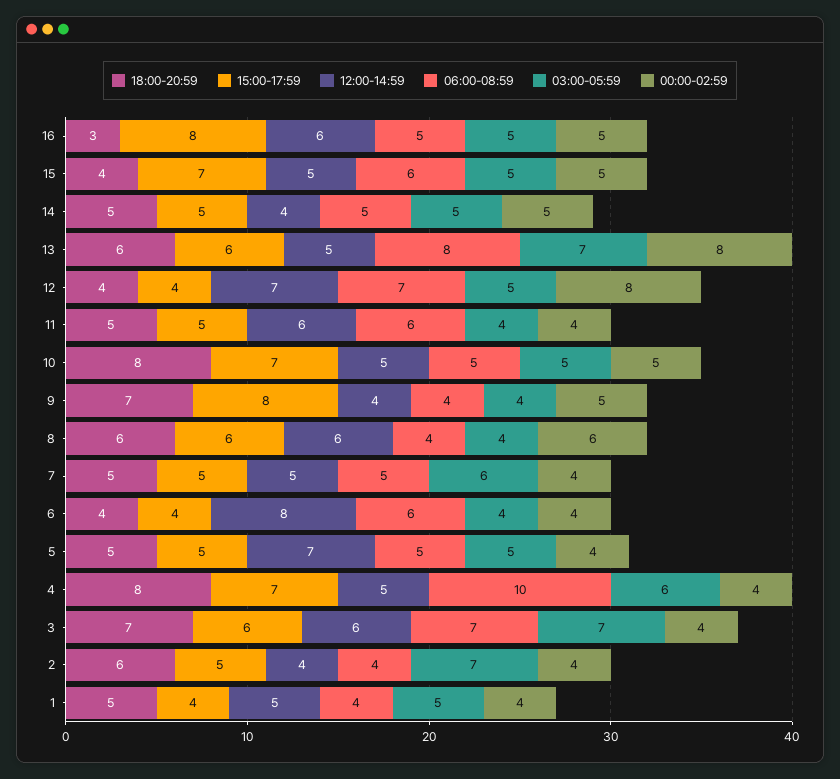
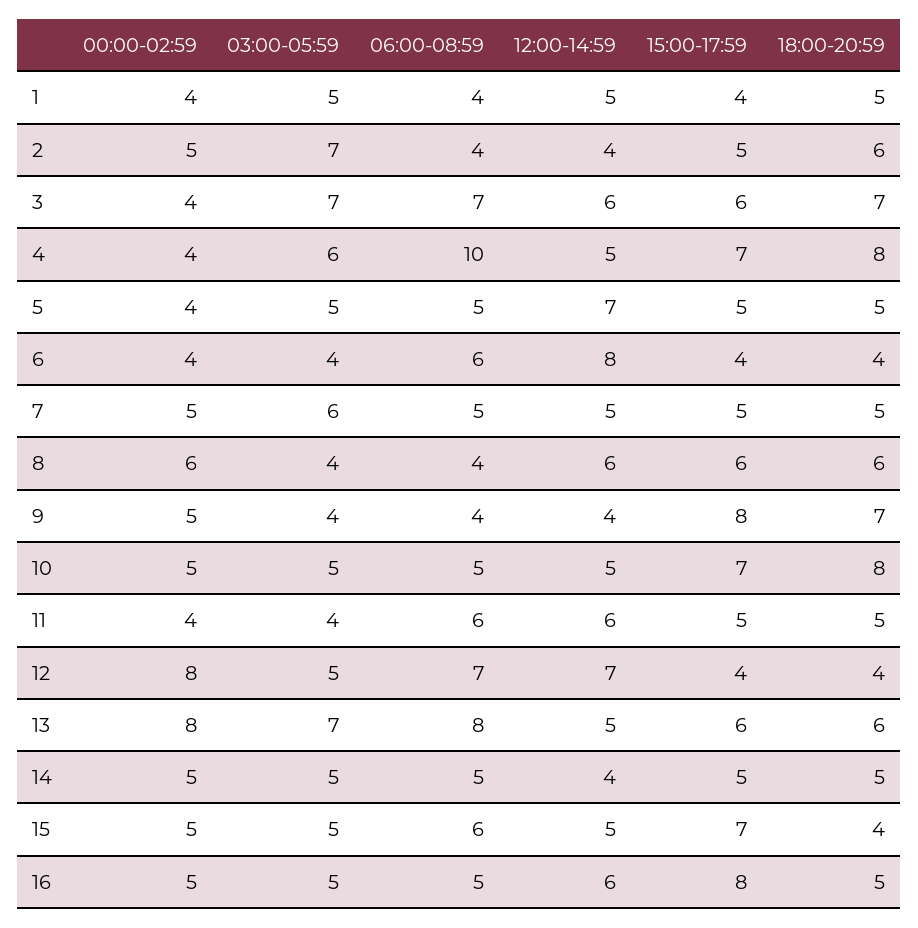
  {
    "18:00-20:59": {
-     "16": 3,
+     "16": 5,
      "15": 4,
      "14": 5,
      "13": 6,
      "12": 4,
      "11": 5,
      "10": 8,
      "9": 7,
      "8": 6,
      "7": 5,
      "6": 4,
      "5": 5,
      "4": 8,
      "3": 7,
      "2": 6,
      "1": 5
    },
    "15:00-17:59": {
      "16": 8,
      "15": 7,
      "14": 5,
      "13": 6,
      "12": 4,
      "11": 5,
      "10": 7,
      "9": 8,
      "8": 6,
      "7": 5,
      "6": 4,
      "5": 5,
      "4": 7,
      "3": 6,
      "2": 5,
      "1": 4
    },
    "12:00-14:59": {
      "16": 6,
      "15": 5,
      "14": 4,
      "13": 5,
      "12": 7,
      "11": 6,
      "10": 5,
      "9": 4,
      "8": 6,
      "7": 5,
      "6": 8,
      "5": 7,
      "4": 5,
      "3": 6,
      "2": 4,
      "1": 5
    },
    "06:00-08:59": {
      "16": 5,
      "15": 6,
      "14": 5,
      "13": 8,
      "12": 7,
      "11": 6,
      "10": 5,
      "9": 4,
      "8": 4,
      "7": 5,
      "6": 6,
      "5": 5,
      "4": 10,
      "3": 7,
      "2": 4,
      "1": 4
    },
    "03:00-05:59": {
      "16": 5,
      "15": 5,
      "14": 5,
      "13": 7,
      "12": 5,
      "11": 4,
      "10": 5,
      "9": 4,
      "8": 4,
      "7": 6,
      "6": 4,
      "5": 5,
      "4": 6,
      "3": 7,
      "2": 7,
      "1": 5
    },
    "00:00-02:59": {
      "16": 5,
      "15": 5,
      "14": 5,
      "13": 8,
      "12": 8,
      "11": 4,
      "10": 5,
      "9": 5,
      "8": 6,
-     "7": 4,
+     "7": 5,
      "6": 4,
      "5": 4,
      "4": 4,
      "3": 4,
-     "2": 4,
+     "2": 5,
      "1": 4
    }
  }

